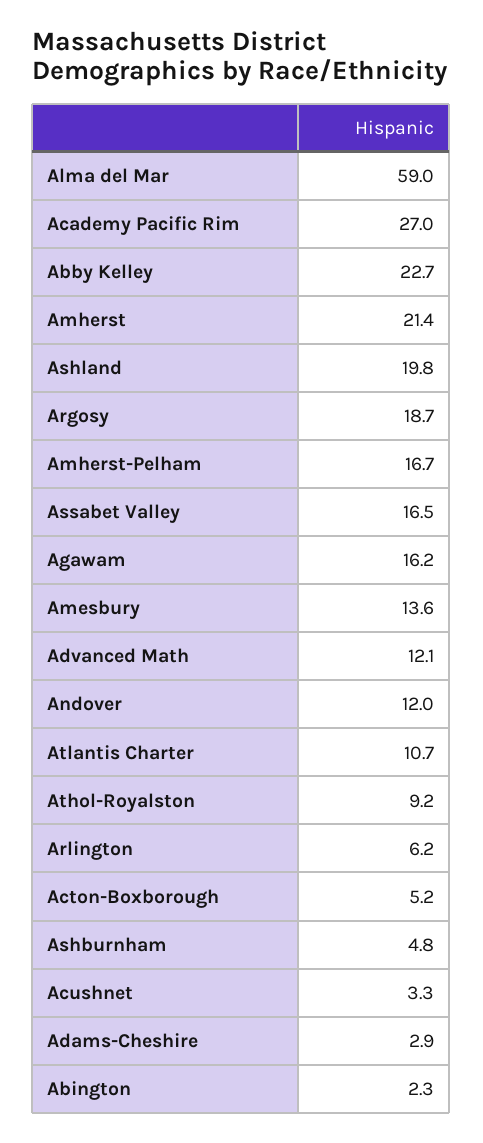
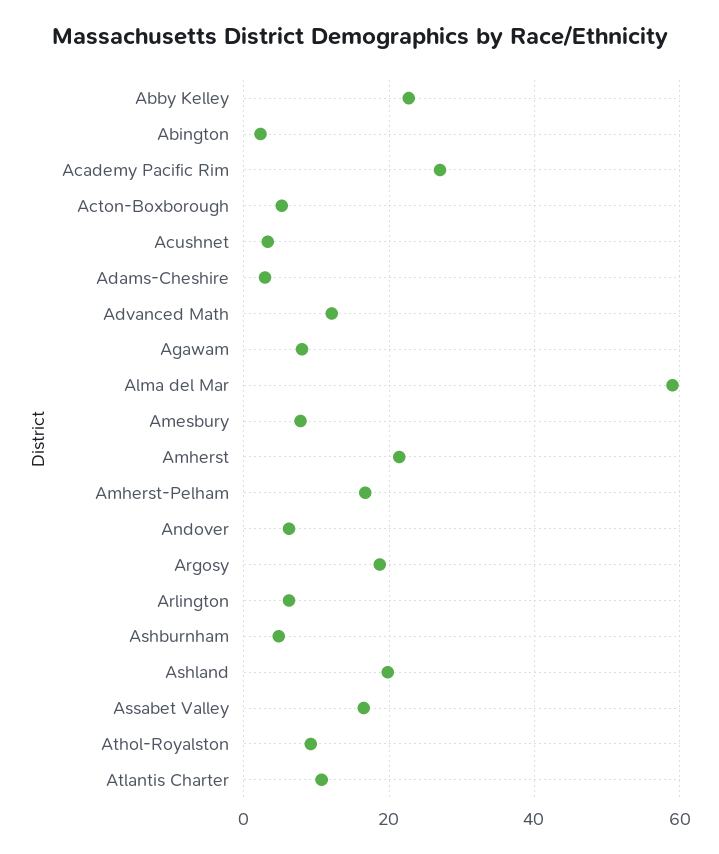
  {
    "Alma del Mar": 59,
    "Academy Pacific Rim": 27,
    "Abby Kelley": 22.7,
    "Amherst": 21.4,
    "Ashland": 19.8,
    "Argosy": 18.7,
    "Amherst-Pelham": 16.7,
    "Assabet Valley": 16.5,
-   "Agawam": 16.2,
+   "Agawam": 8,
-   "Amesbury": 13.6,
+   "Amesbury": 8,
    "Advanced Math": 12.1,
-   "Andover": 12,
+   "Andover": 6,
    "Atlantis Charter": 10.7,
    "Athol-Royalston": 9.2,
    "Arlington": 6.2,
    "Acton-Boxborough": 5.2,
    "Ashburnham": 4.8,
    "Acushnet": 3.3,
    "Adams-Cheshire": 2.9,
    "Abington": 2.3
  }

